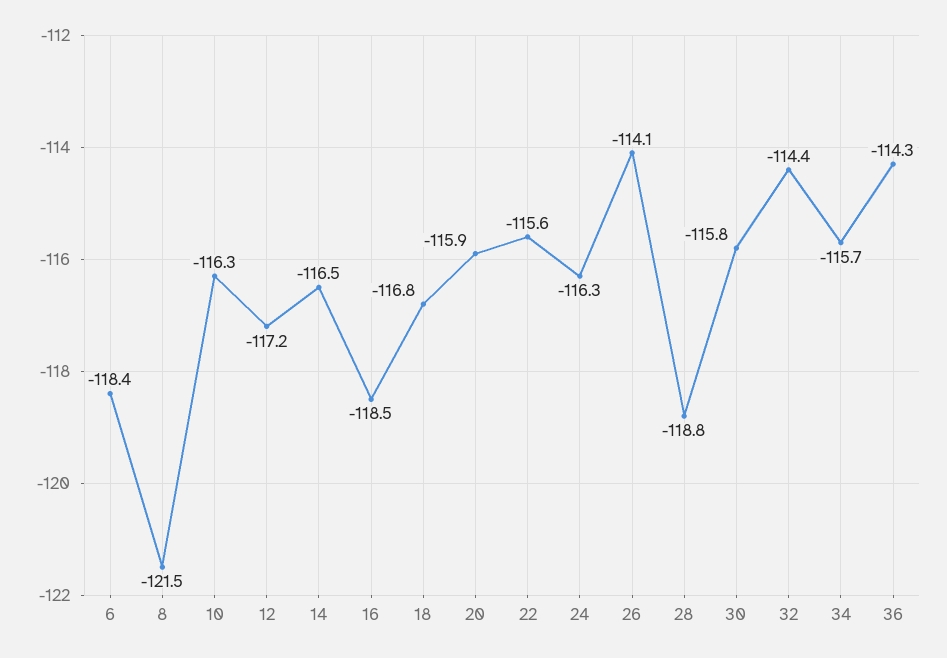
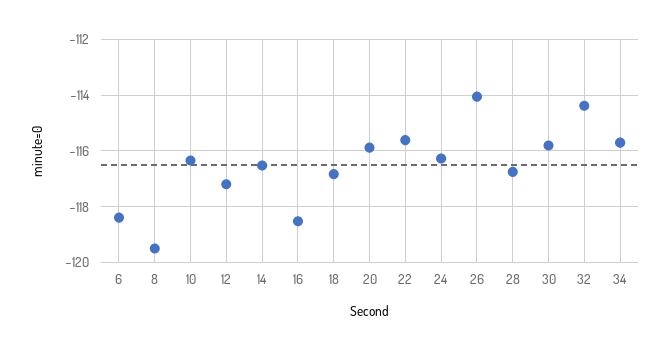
  {
    "6": -118.4,
-   "8": -121.5,
+   "8": -119.5,
    "10": -116.3,
    "12": -117.2,
    "14": -116.5,
    "16": -118.5,
    "18": -116.8,
    "20": -115.9,
    "22": -115.6,
    "24": -116.3,
    "26": -114.1,
-   "28": -118.8,
+   "28": -116.75,
    "30": -115.8,
    "32": -114.4,
-   "34": -115.7,
+   "34": -115.7
-   "36": -114.3
  }

